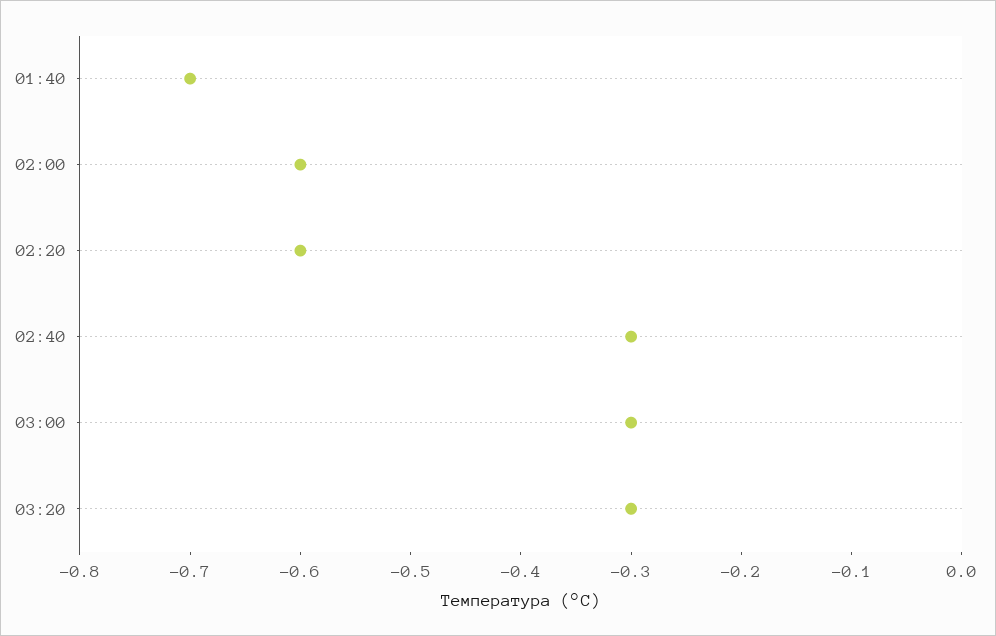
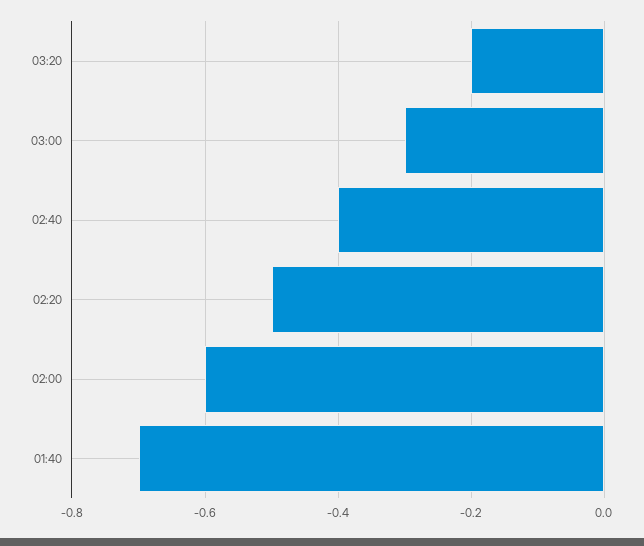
  {
    "01:40": -0.7,
    "02:00": -0.6,
-   "02:20": -0.6,
+   "02:20": -0.5,
-   "02:40": -0.3,
+   "02:40": -0.4,
    "03:00": -0.3,
-   "03:20": -0.3
+   "03:20": -0.2
  }

